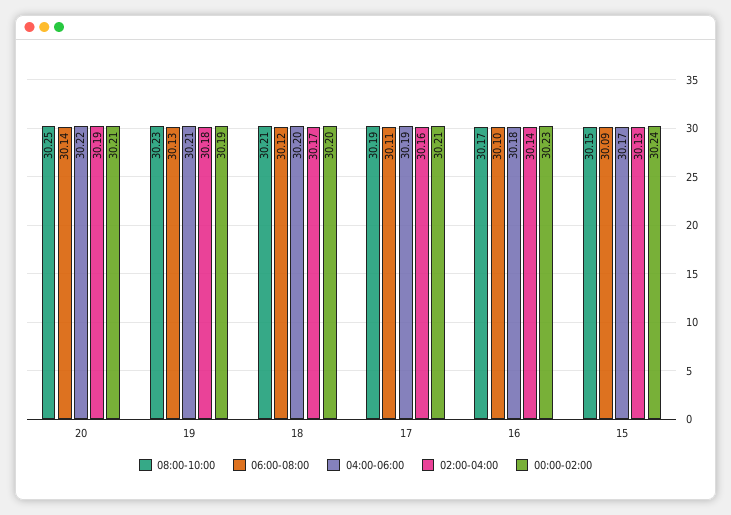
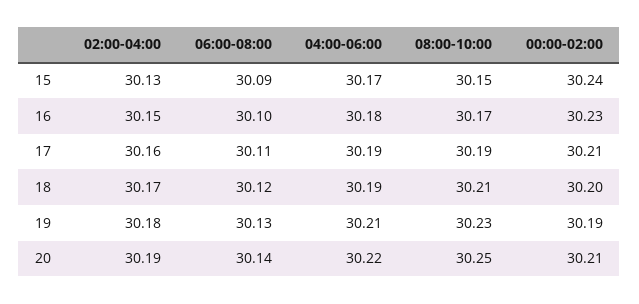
  {
    "08:00-10:00": {
      "20": 30.25,
      "19": 30.23,
      "18": 30.21,
      "17": 30.19,
      "16": 30.17,
      "15": 30.15
    },
    "06:00-08:00": {
      "20": 30.14,
      "19": 30.13,
      "18": 30.12,
      "17": 30.11,
      "16": 30.1,
      "15": 30.09
    },
    "04:00-06:00": {
      "20": 30.22,
      "19": 30.21,
-     "18": 30.2,
+     "18": 30.19,
      "17": 30.19,
      "16": 30.18,
      "15": 30.17
    },
    "02:00-04:00": {
      "20": 30.19,
      "19": 30.18,
      "18": 30.17,
      "17": 30.16,
-     "16": 30.14,
+     "16": 30.15,
      "15": 30.13
    },
    "00:00-02:00": {
      "20": 30.21,
      "19": 30.19,
      "18": 30.2,
      "17": 30.21,
      "16": 30.23,
      "15": 30.24
    }
  }

